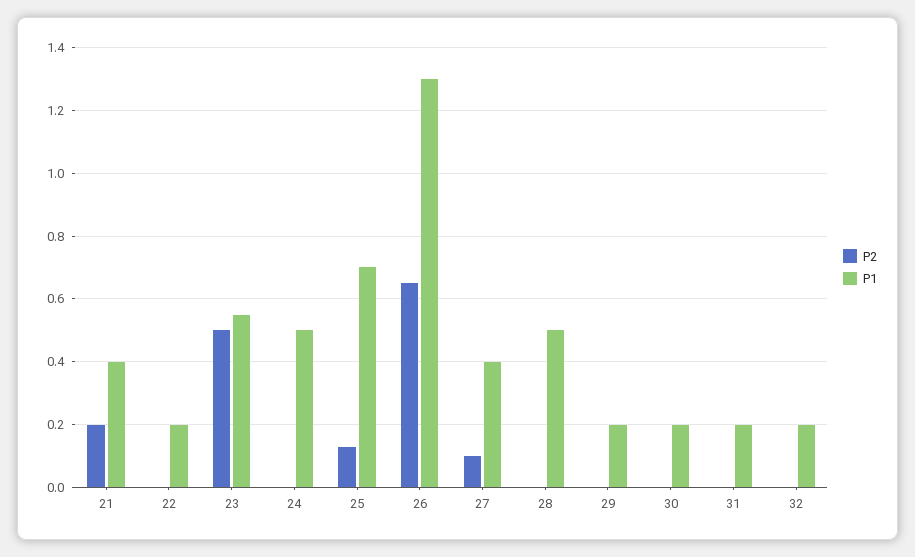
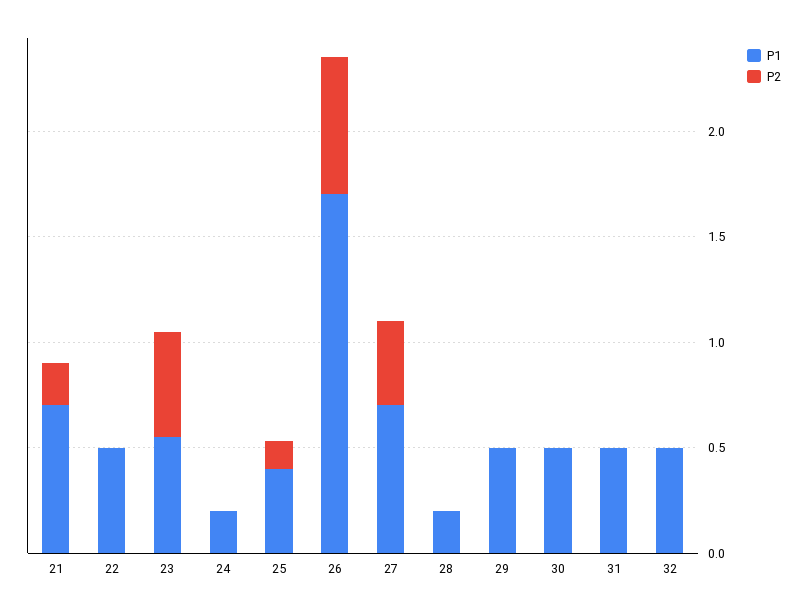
  {
    "P2": {
      "21": 0.2,
      "22": 0,
      "23": 0.5,
      "24": 0,
      "25": 0.15,
      "26": 0.65,
-     "27": 0.1,
+     "27": 0.4,
      "28": 0,
      "29": 0,
      "30": 0,
      "31": 0,
      "32": 0
    },
    "P1": {
-     "21": 0.4,
+     "21": 0.7,
-     "22": 0.2,
+     "22": 0.5,
      "23": 0.55,
-     "24": 0.5,
+     "24": 0.2,
-     "25": 0.7,
+     "25": 0.4,
-     "26": 1.3,
+     "26": 1.7,
-     "27": 0.4,
+     "27": 0.7,
-     "28": 0.5,
+     "28": 0.2,
-     "29": 0.2,
+     "29": 0.5,
-     "30": 0.2,
+     "30": 0.5,
-     "31": 0.2,
+     "31": 0.5,
-     "32": 0.2
+     "32": 0.5
    }
  }

